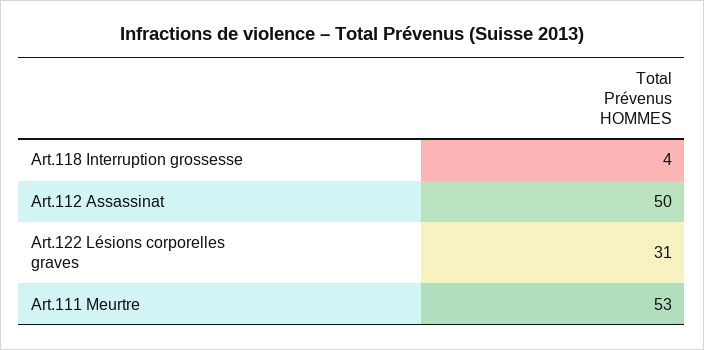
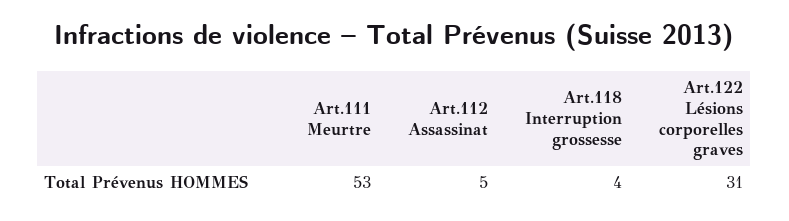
  {
    "Art.118 Interruption grossesse": 4,
-   "Art.112 Assassinat": 50,
+   "Art.112 Assassinat": 5,
    "Art.122 Lésions corporelles graves": 31,
    "Art.111 Meurtre": 53
  }

